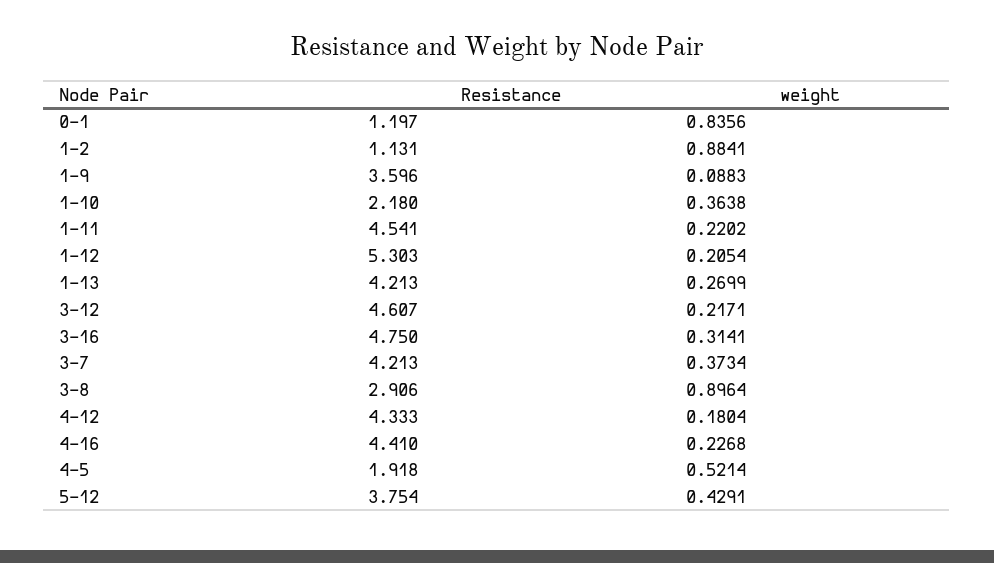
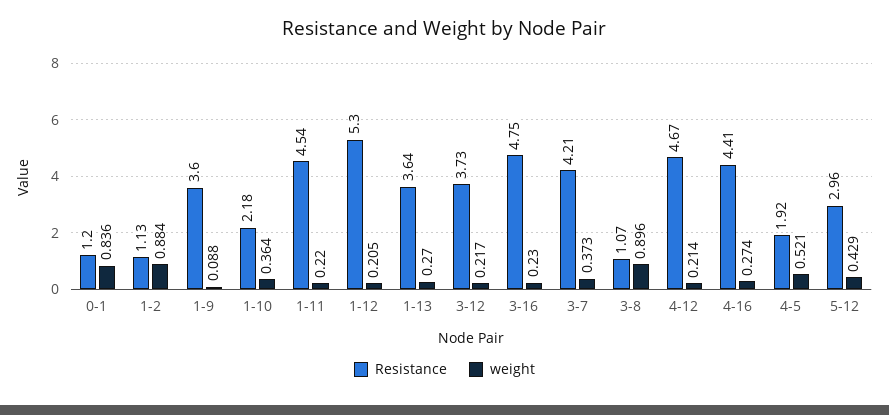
  {
    "Resistance": {
      "0-1": 1.197,
      "1-2": 1.131,
      "1-9": 3.596,
      "1-10": 2.18,
      "1-11": 4.541,
      "1-12": 5.303,
-     "1-13": 4.213,
+     "1-13": 3.64,
-     "3-12": 4.607,
+     "3-12": 3.73,
      "3-16": 4.75,
      "3-7": 4.213,
-     "3-8": 2.906,
+     "3-8": 1.07,
-     "4-12": 4.333,
+     "4-12": 4.67,
      "4-16": 4.41,
      "4-5": 1.918,
-     "5-12": 3.754
+     "5-12": 2.96
    },
    "weight": {
      "0-1": 0.8356,
      "1-2": 0.8841,
      "1-9": 0.0883,
      "1-10": 0.3638,
      "1-11": 0.2202,
      "1-12": 0.2054,
      "1-13": 0.2699,
      "3-12": 0.2171,
-     "3-16": 0.3141,
+     "3-16": 0.23,
      "3-7": 0.3734,
      "3-8": 0.8964,
-     "4-12": 0.1804,
+     "4-12": 0.214,
-     "4-16": 0.2268,
+     "4-16": 0.274,
      "4-5": 0.5214,
      "5-12": 0.4291
    }
  }

